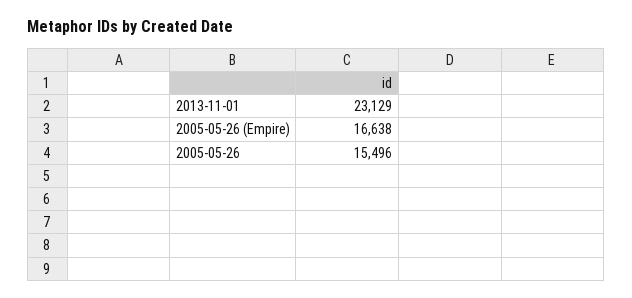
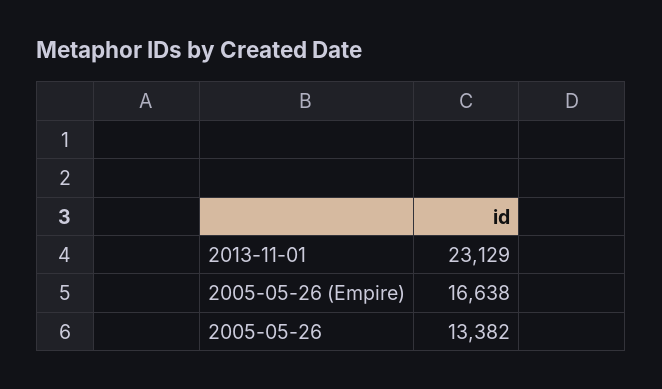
  {
    "2013-11-01": 23129,
    "2005-05-26 (Empire)": 16638,
-   "2005-05-26": 15496
+   "2005-05-26": 13382
  }

